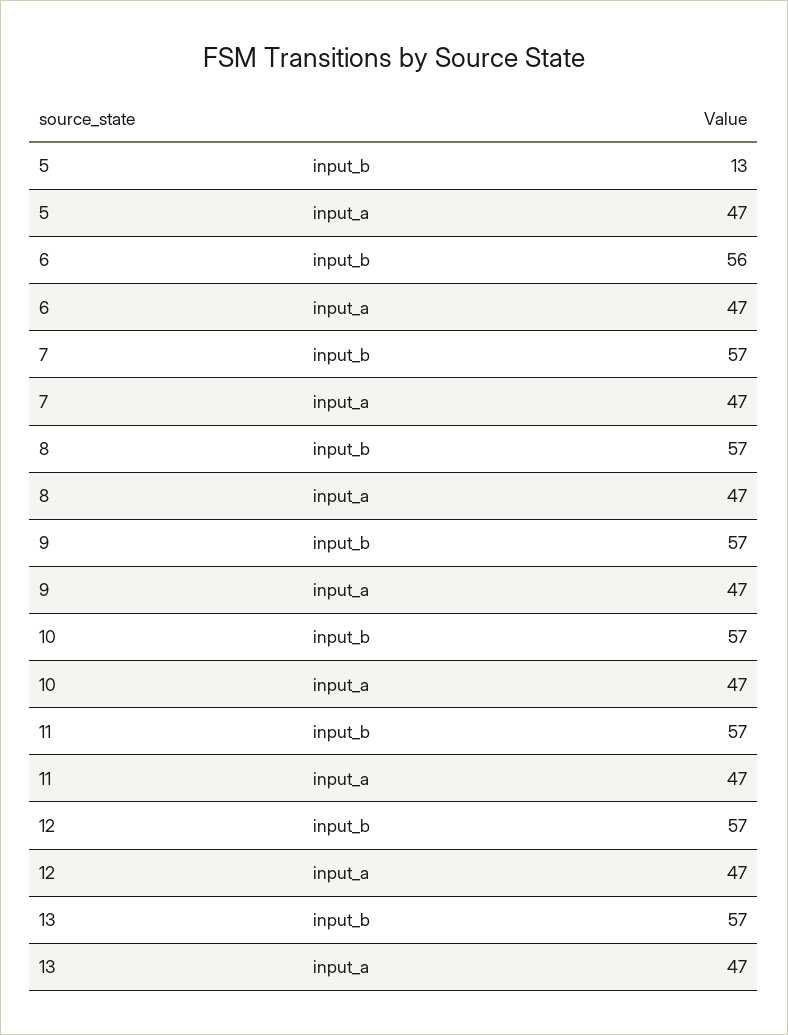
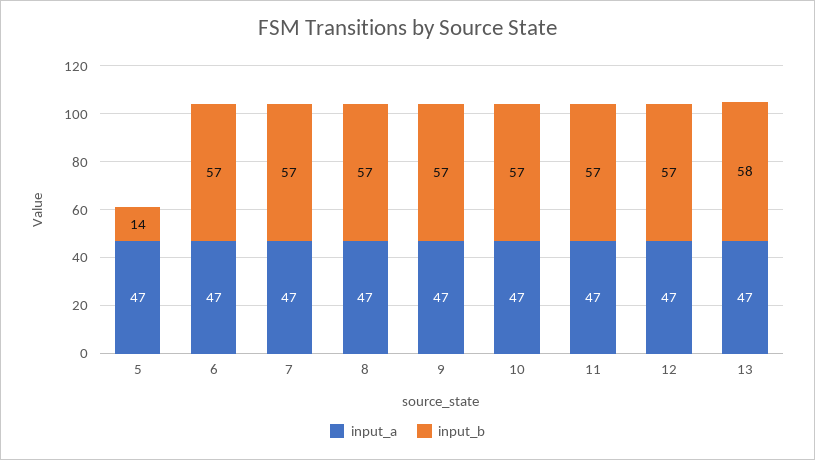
  {
    "input_b": {
-     "5": 13,
+     "5": 14,
-     "6": 56,
+     "6": 57,
      "7": 57,
      "8": 57,
      "9": 57,
      "10": 57,
      "11": 57,
      "12": 57,
-     "13": 57
+     "13": 58
    },
    "input_a": {
      "5": 47,
      "6": 47,
      "7": 47,
      "8": 47,
      "9": 47,
      "10": 47,
      "11": 47,
      "12": 47,
      "13": 47
    }
  }

